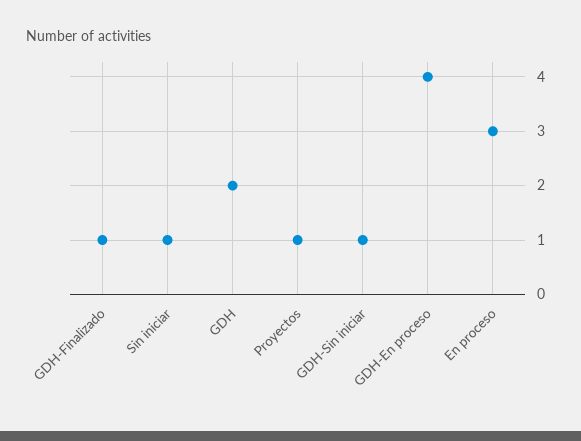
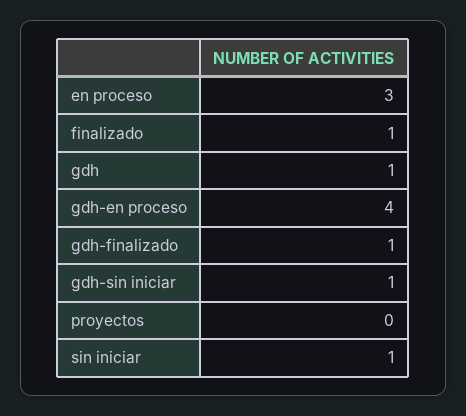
  {
    "GDH-Finalizado": 1,
    "Sin iniciar": 1,
-   "GDH": 2,
+   "GDH": 1,
-   "Proyectos": 1,
+   "Proyectos": 0,
    "GDH-Sin iniciar": 1,
    "GDH-En proceso": 4,
-   "En proceso": 3
+   "En proceso": 3,
+   "finalizado": 1
  }

